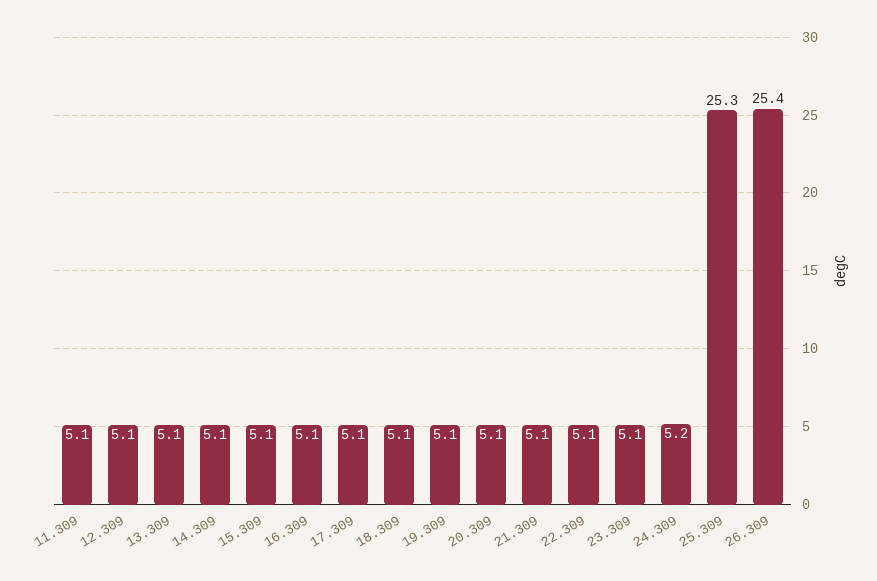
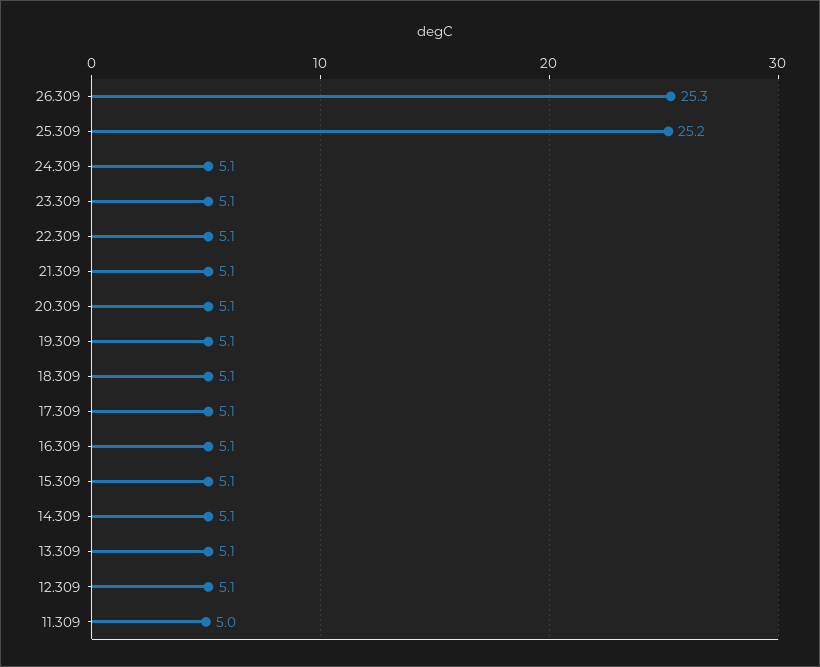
  {
-   "11.309": 5.1,
+   "11.309": 5,
    "12.309": 5.1,
    "13.309": 5.1,
    "14.309": 5.1,
    "15.309": 5.1,
    "16.309": 5.1,
    "17.309": 5.1,
    "18.309": 5.1,
    "19.309": 5.1,
    "20.309": 5.1,
    "21.309": 5.1,
    "22.309": 5.1,
    "23.309": 5.1,
-   "24.309": 5.2,
+   "24.309": 5.1,
-   "25.309": 25.3,
+   "25.309": 25.2,
-   "26.309": 25.4
+   "26.309": 25.3
  }

